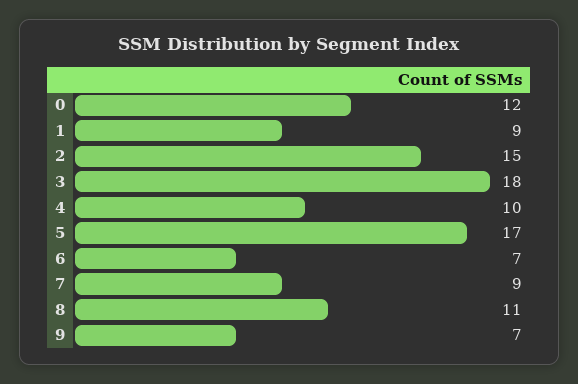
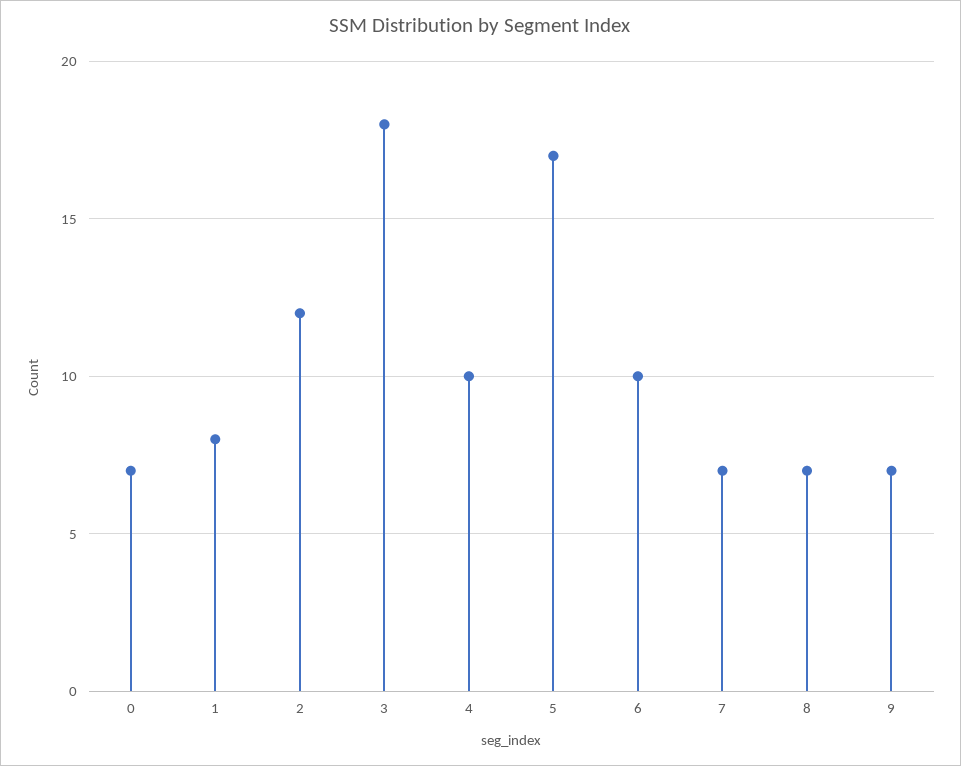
  {
-   "0": 12,
+   "0": 7,
-   "1": 9,
+   "1": 8,
-   "2": 15,
+   "2": 12,
    "3": 18,
    "4": 10,
    "5": 17,
-   "6": 7,
+   "6": 10,
-   "7": 9,
+   "7": 7,
-   "8": 11,
+   "8": 7,
    "9": 7
  }

